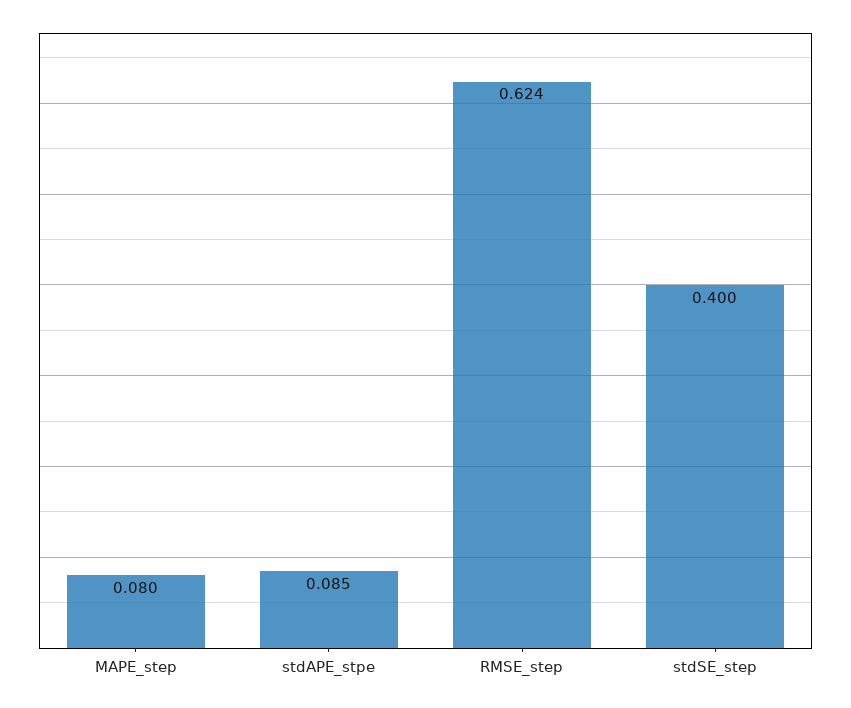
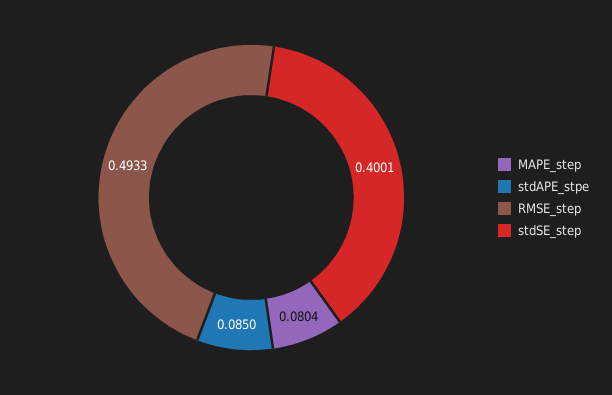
  {
    "MAPE_step": 0.0804,
    "stdAPE_stpe": 0.085,
-   "RMSE_step": 0.624,
+   "RMSE_step": 0.4933,
    "stdSE_step": 0.4001
  }

